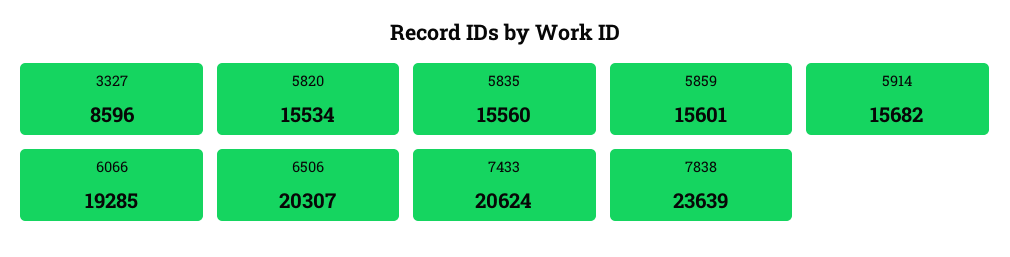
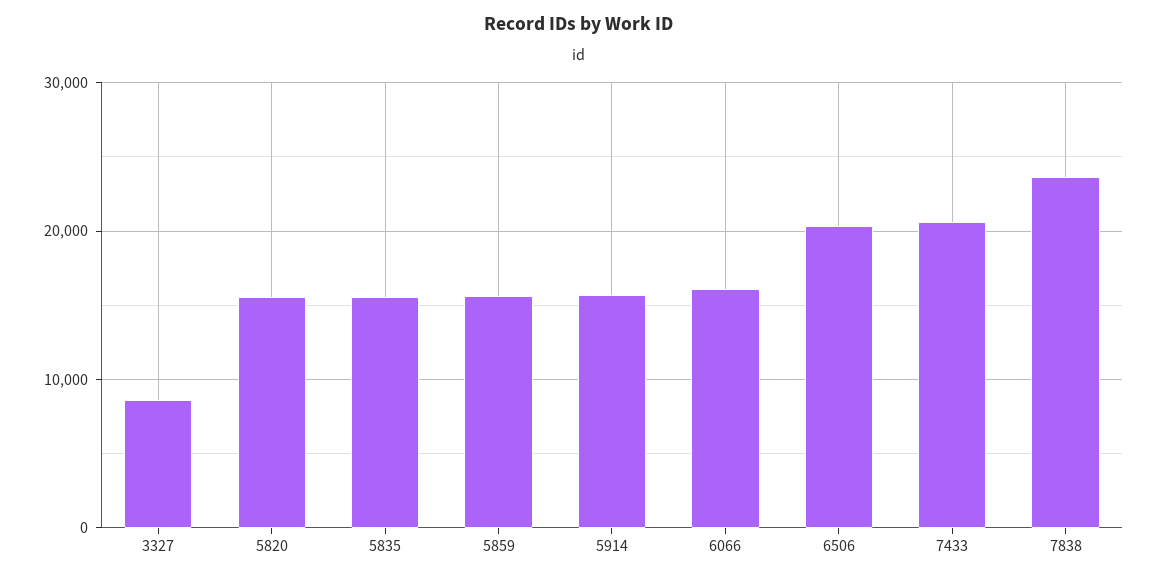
  {
    "3327": 8596,
    "5820": 15534,
    "5835": 15560,
    "5859": 15601,
    "5914": 15682,
-   "6066": 19285,
+   "6066": 16000,
    "6506": 20307,
    "7433": 20624,
    "7838": 23639
  }

